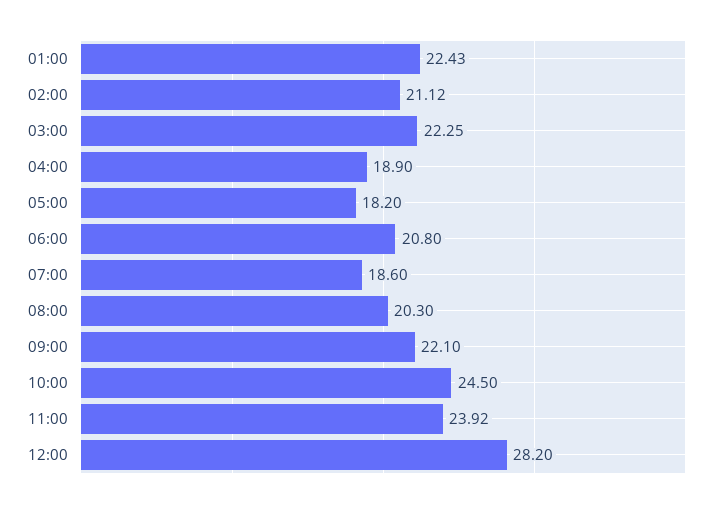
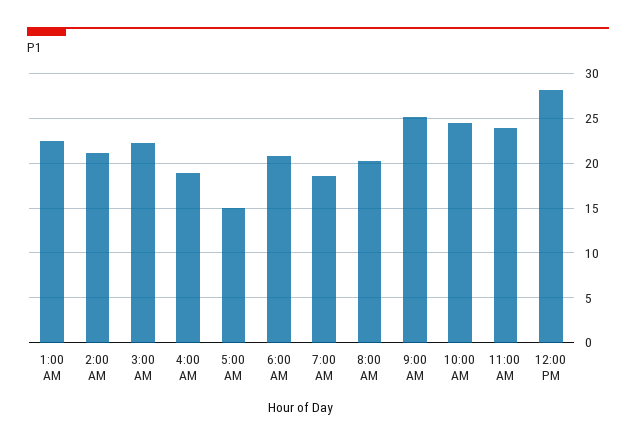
  {
    "01:00": 22.43,
    "02:00": 21.12,
    "03:00": 22.25,
    "04:00": 18.9,
-   "05:00": 18.2,
+   "05:00": 15,
    "06:00": 20.8,
    "07:00": 18.6,
    "08:00": 20.3,
-   "09:00": 22.1,
+   "09:00": 25,
    "10:00": 24.5,
    "11:00": 23.92,
    "12:00": 28.2
  }

